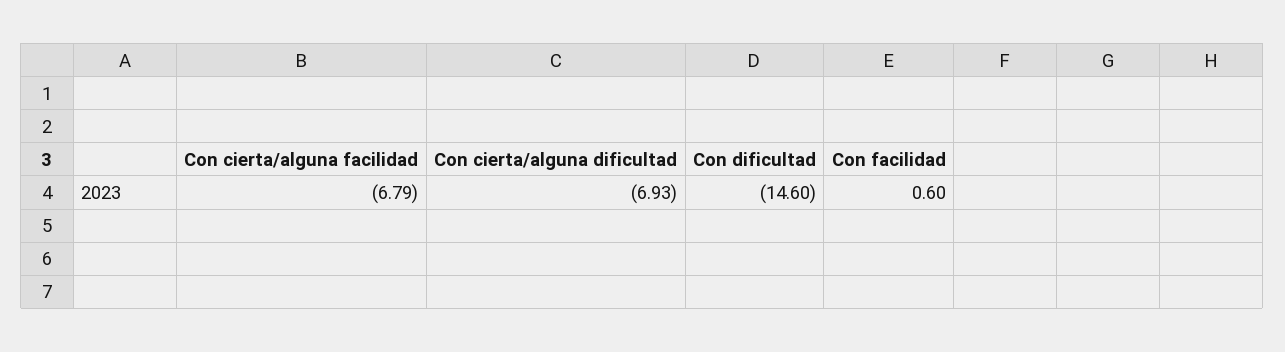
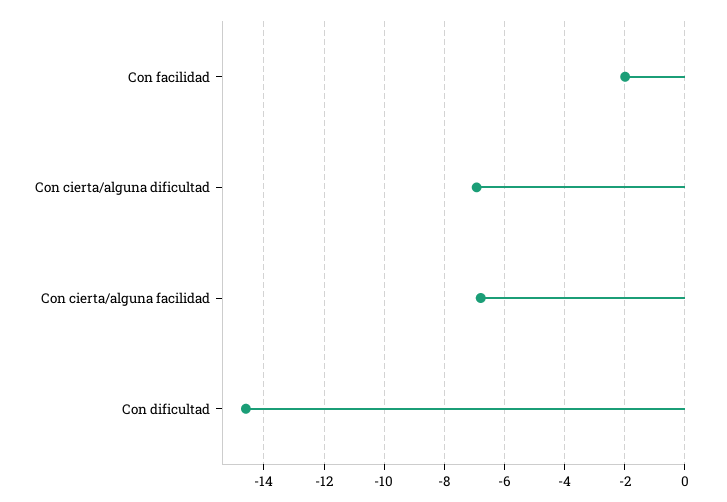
  {
    "Con cierta/alguna facilidad": -6.79,
    "Con cierta/alguna dificultad": -6.93,
    "Con dificultad": -14.6,
-   "Con facilidad": 0.6
+   "Con facilidad": -2
  }

